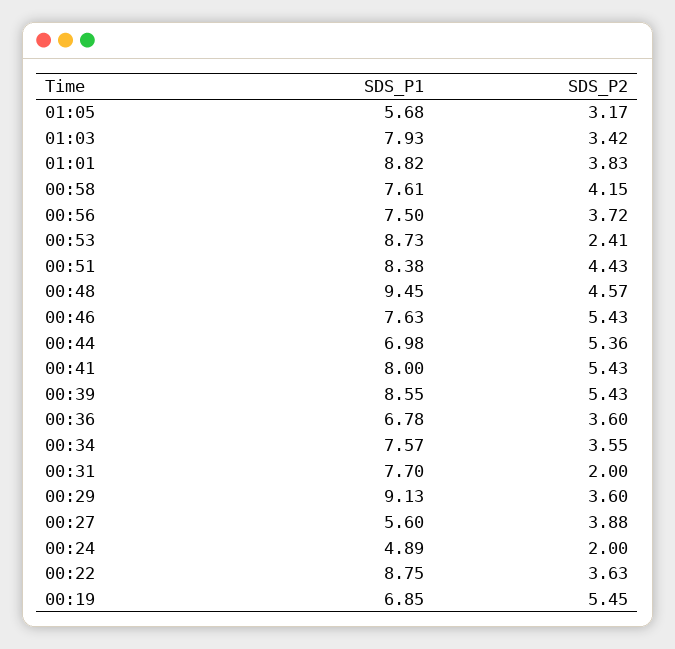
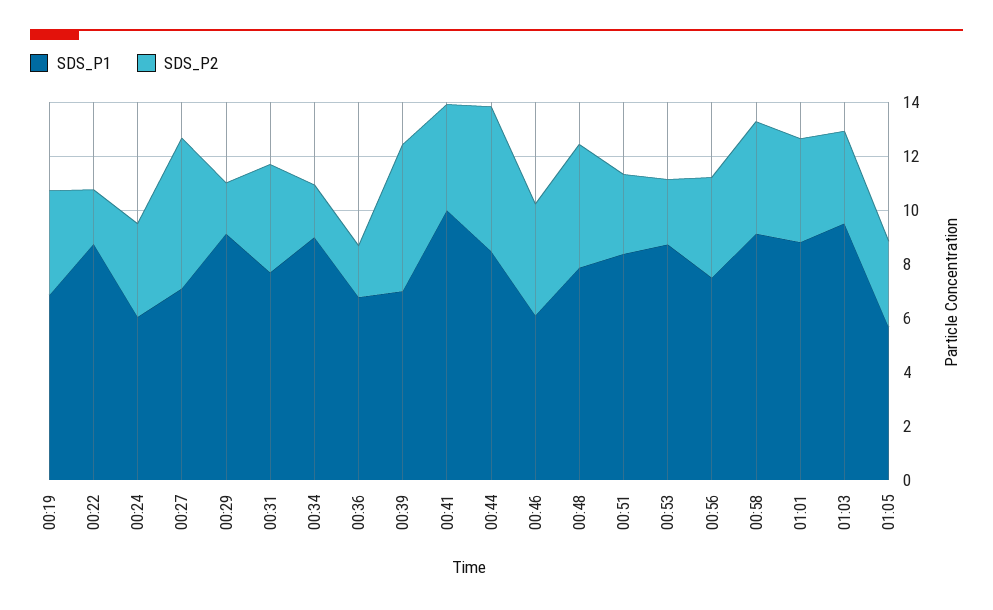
  {
    "SDS_P1": {
      "01:05": 5.68,
-     "01:03": 7.93,
+     "01:03": 9.5,
      "01:01": 8.82,
-     "00:58": 7.61,
+     "00:58": 9,
      "00:56": 7.5,
      "00:53": 8.73,
      "00:51": 8.38,
-     "00:48": 9.45,
+     "00:48": 8,
-     "00:46": 7.63,
+     "00:46": 6,
-     "00:44": 6.98,
+     "00:44": 8.5,
-     "00:41": 8,
+     "00:41": 10,
-     "00:39": 8.55,
+     "00:39": 7,
      "00:36": 6.78,
-     "00:34": 7.57,
+     "00:34": 9,
      "00:31": 7.7,
      "00:29": 9.13,
-     "00:27": 5.6,
+     "00:27": 7,
-     "00:24": 4.89,
+     "00:24": 6,
      "00:22": 8.75,
      "00:19": 6.85
    },
    "SDS_P2": {
      "01:05": 3.17,
      "01:03": 3.42,
      "01:01": 3.83,
      "00:58": 4.15,
      "00:56": 3.72,
      "00:53": 2.41,
-     "00:51": 4.43,
+     "00:51": 3,
      "00:48": 4.57,
-     "00:46": 5.43,
+     "00:46": 4,
      "00:44": 5.36,
-     "00:41": 5.43,
+     "00:41": 4,
      "00:39": 5.43,
-     "00:36": 3.6,
+     "00:36": 2,
-     "00:34": 3.55,
+     "00:34": 2,
-     "00:31": 2,
+     "00:31": 4,
-     "00:29": 3.6,
+     "00:29": 2,
-     "00:27": 3.88,
+     "00:27": 5.5,
-     "00:24": 2,
+     "00:24": 3.5,
-     "00:22": 3.63,
+     "00:22": 2,
-     "00:19": 5.45
+     "00:19": 4
    }
  }

